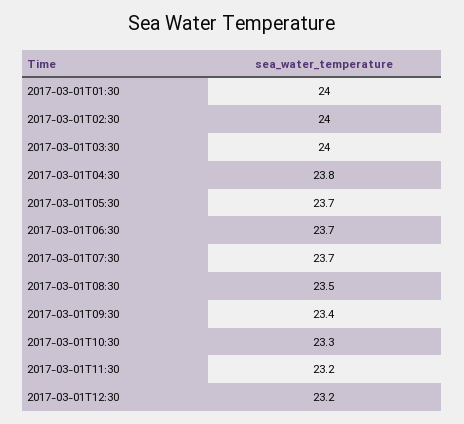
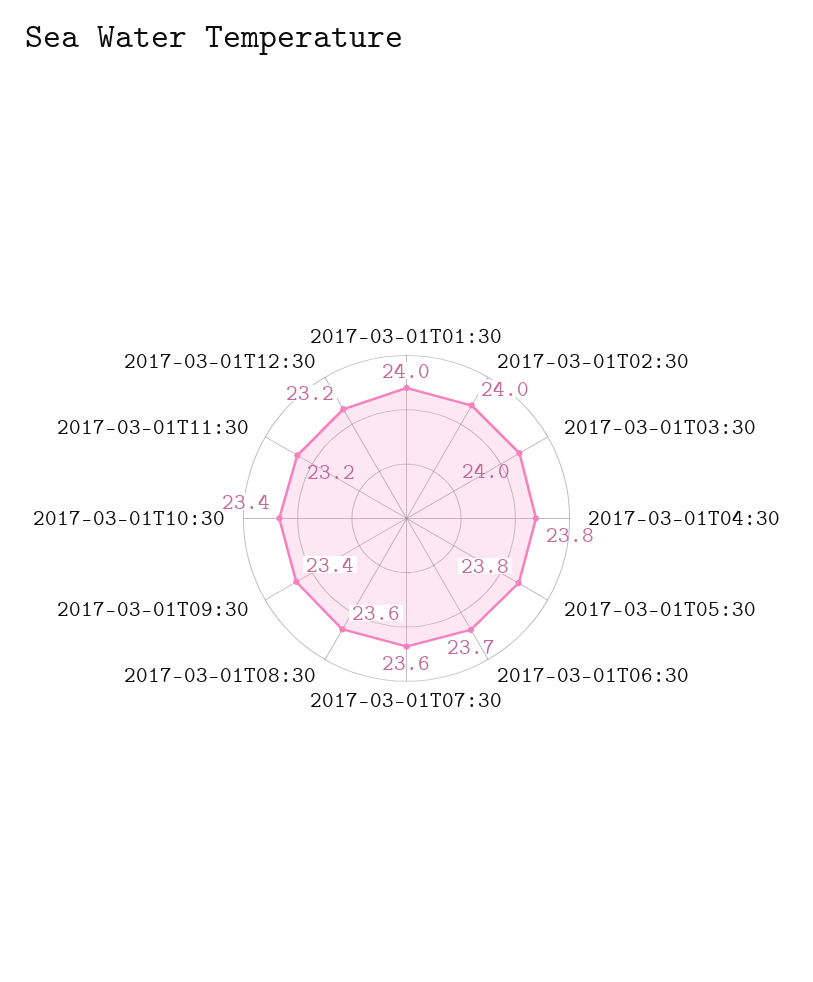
  {
    "2017-03-01T01:30": 24,
    "2017-03-01T02:30": 24,
    "2017-03-01T03:30": 24,
    "2017-03-01T04:30": 23.8,
-   "2017-03-01T05:30": 23.7,
+   "2017-03-01T05:30": 23.8,
    "2017-03-01T06:30": 23.7,
-   "2017-03-01T07:30": 23.7,
+   "2017-03-01T07:30": 23.6,
-   "2017-03-01T08:30": 23.5,
+   "2017-03-01T08:30": 23.6,
    "2017-03-01T09:30": 23.4,
-   "2017-03-01T10:30": 23.3,
+   "2017-03-01T10:30": 23.4,
    "2017-03-01T11:30": 23.2,
    "2017-03-01T12:30": 23.2
  }

